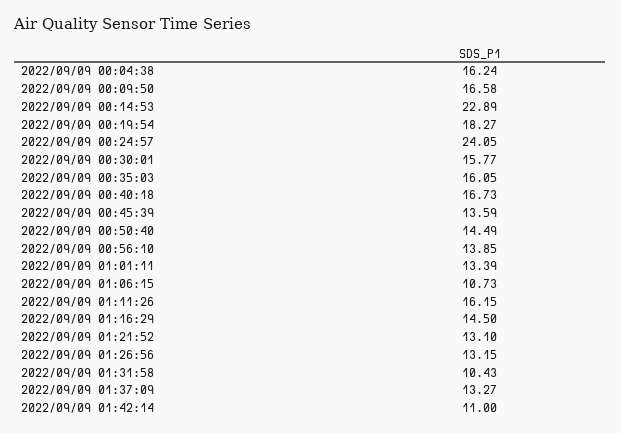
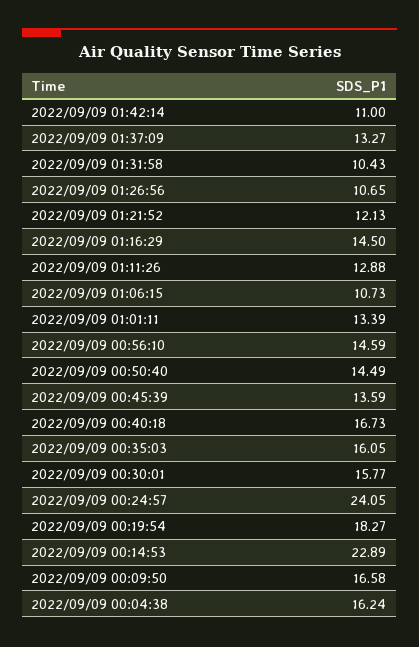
  {
    "2022/09/09 00:04:38": 16.24,
    "2022/09/09 00:09:50": 16.58,
    "2022/09/09 00:14:53": 22.89,
    "2022/09/09 00:19:54": 18.27,
    "2022/09/09 00:24:57": 24.05,
    "2022/09/09 00:30:01": 15.77,
    "2022/09/09 00:35:03": 16.05,
    "2022/09/09 00:40:18": 16.73,
    "2022/09/09 00:45:39": 13.59,
    "2022/09/09 00:50:40": 14.49,
-   "2022/09/09 00:56:10": 13.85,
+   "2022/09/09 00:56:10": 14.59,
    "2022/09/09 01:01:11": 13.39,
    "2022/09/09 01:06:15": 10.73,
-   "2022/09/09 01:11:26": 16.15,
+   "2022/09/09 01:11:26": 12.88,
    "2022/09/09 01:16:29": 14.5,
-   "2022/09/09 01:21:52": 13.1,
+   "2022/09/09 01:21:52": 12.13,
-   "2022/09/09 01:26:56": 13.15,
+   "2022/09/09 01:26:56": 10.65,
    "2022/09/09 01:31:58": 10.43,
    "2022/09/09 01:37:09": 13.27,
    "2022/09/09 01:42:14": 11
  }

